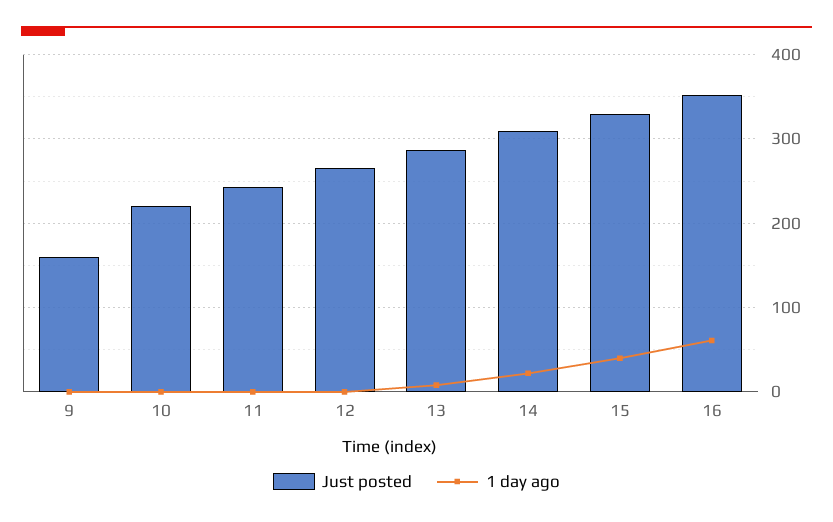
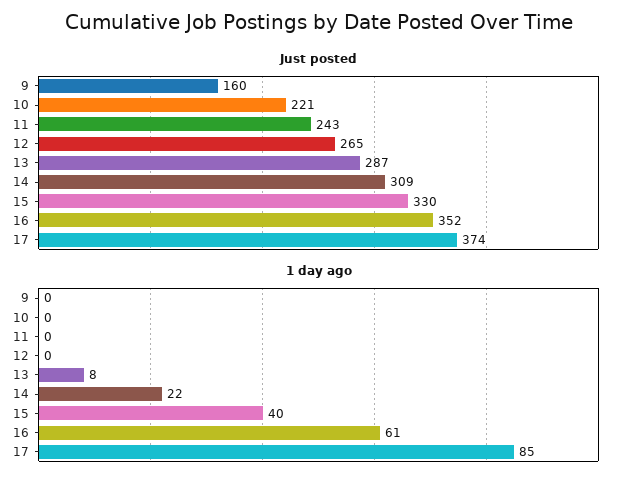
  {
    "Just posted": {
      "9": 160,
      "10": 221,
      "11": 243,
      "12": 265,
      "13": 287,
      "14": 309,
      "15": 330,
-     "16": 352
+     "16": 352,
+     "17": 374
    },
    "1 day ago": {
      "9": 0,
      "10": 0,
      "11": 0,
      "12": 0,
      "13": 8,
      "14": 22,
      "15": 40,
-     "16": 61
+     "16": 61,
+     "17": 85
    }
  }

